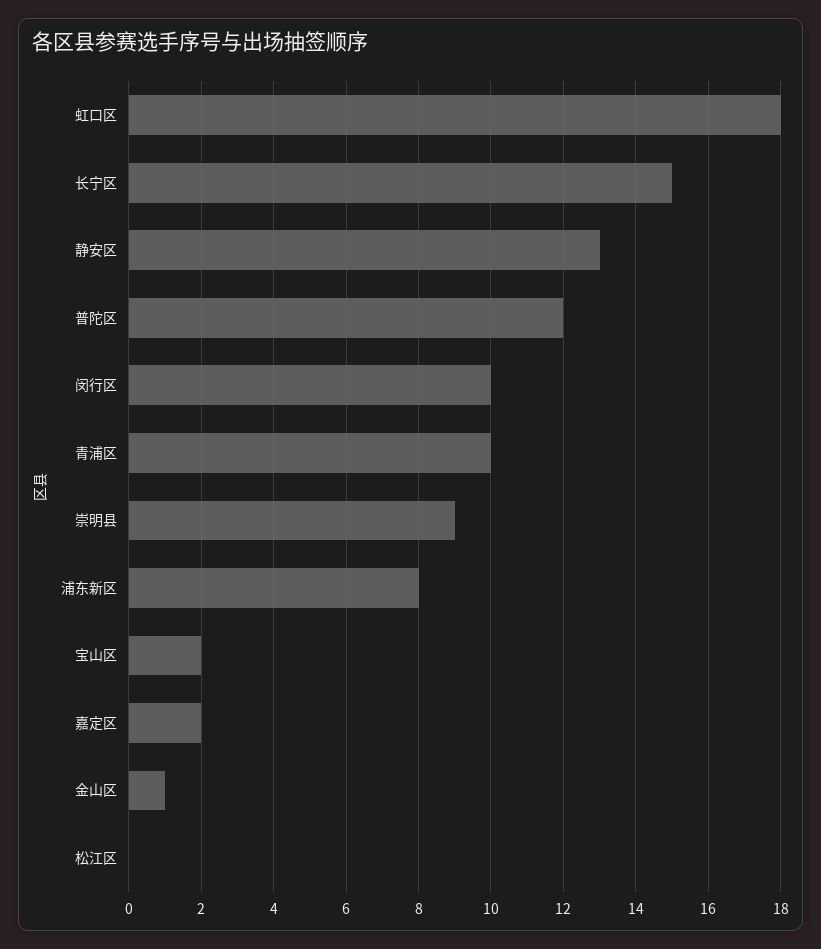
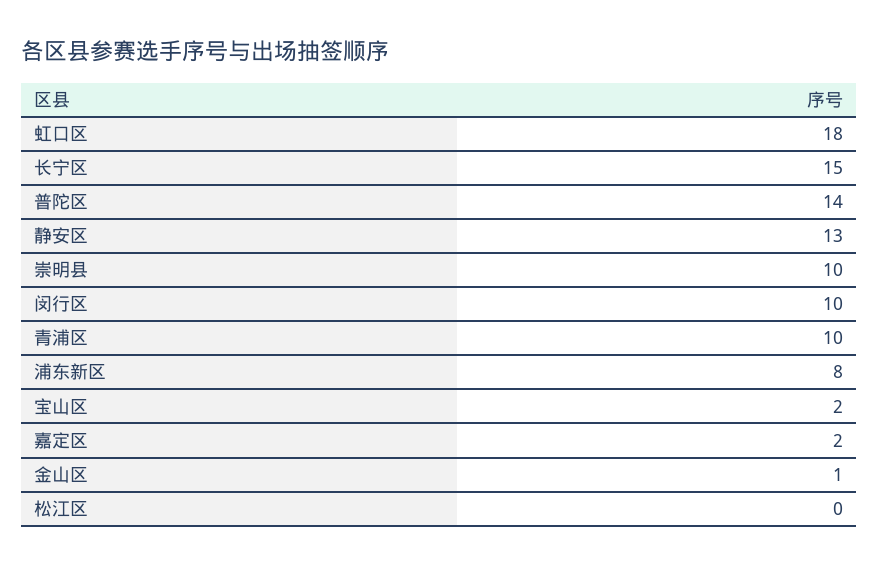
  {
    "虹口区": 18,
    "长宁区": 15,
    "静安区": 13,
-   "普陀区": 12,
+   "普陀区": 14,
    "闵行区": 10,
    "青浦区": 10,
-   "崇明县": 9,
+   "崇明县": 10,
    "浦东新区": 8,
    "宝山区": 2,
    "嘉定区": 2,
    "金山区": 1,
    "松江区": 0
  }

